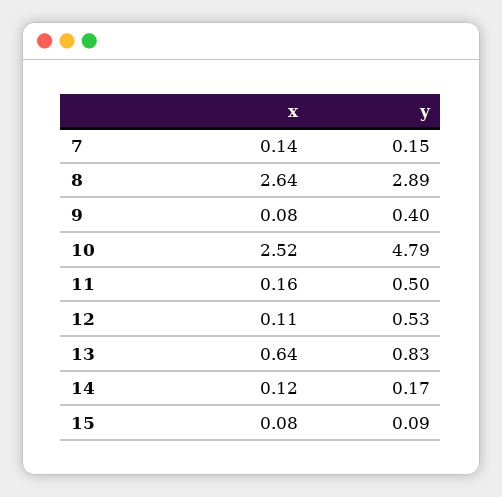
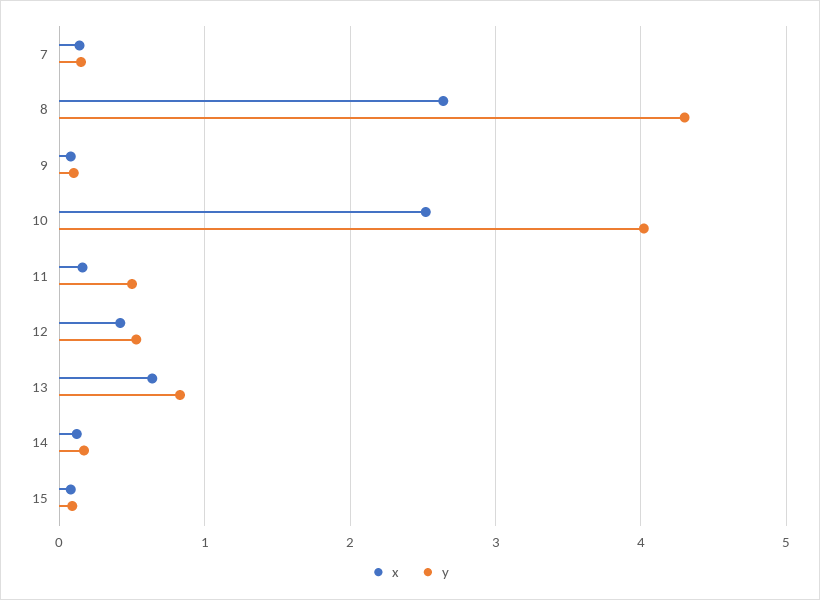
  {
    "x": {
      "7": 0.14,
      "8": 2.64,
      "9": 0.08,
      "10": 2.52,
      "11": 0.16,
-     "12": 0.11,
+     "12": 0.4,
      "13": 0.64,
      "14": 0.12,
      "15": 0.08
    },
    "y": {
      "7": 0.15,
-     "8": 2.89,
+     "8": 4.3,
-     "9": 0.4,
+     "9": 0.1,
-     "10": 4.79,
+     "10": 4,
      "11": 0.5,
      "12": 0.53,
      "13": 0.83,
      "14": 0.17,
      "15": 0.09
    }
  }

